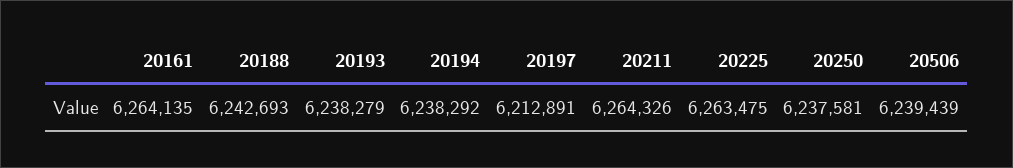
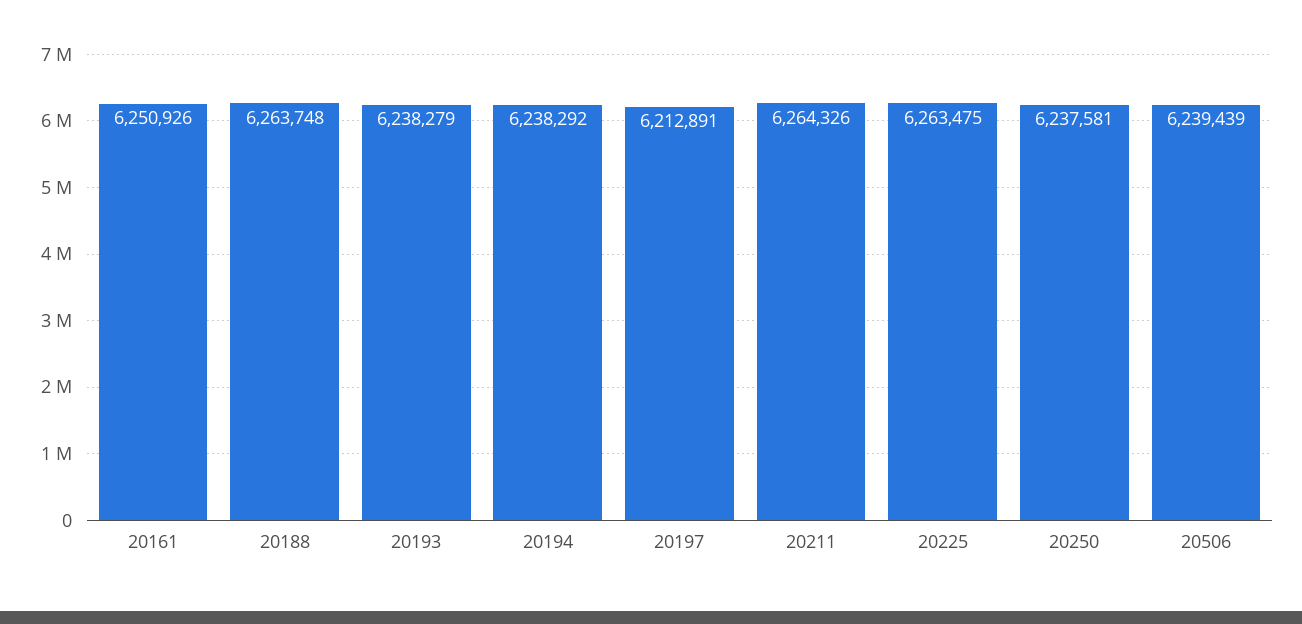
  {
-   "20161": 6264135,
+   "20161": 6250926,
-   "20188": 6242693,
+   "20188": 6263748,
    "20193": 6238279,
    "20194": 6238292,
    "20197": 6212891,
    "20211": 6264326,
    "20225": 6263475,
    "20250": 6237581,
    "20506": 6239439
  }

